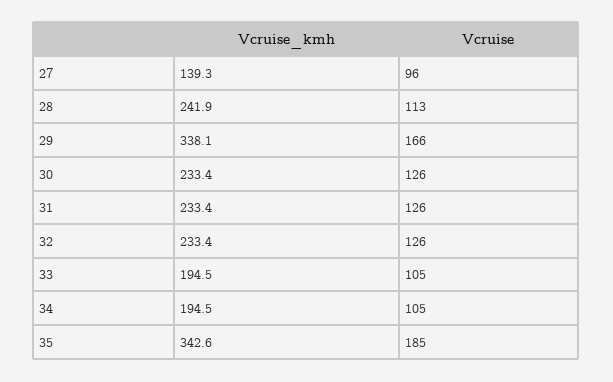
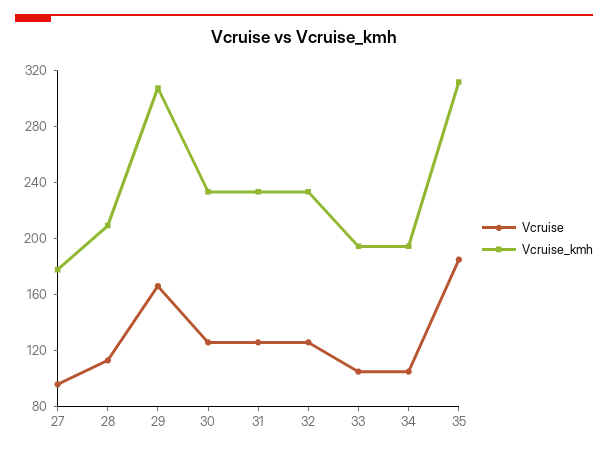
  {
    "Vcruise_kmh": {
-     "27": 139.3,
+     "27": 180,
-     "28": 241.9,
+     "28": 210,
-     "29": 338.1,
+     "29": 310,
      "30": 233.4,
      "31": 233.4,
      "32": 233.4,
      "33": 194.5,
      "34": 194.5,
-     "35": 342.6
+     "35": 310
    },
    "Vcruise": {
      "27": 96,
      "28": 113,
      "29": 166,
      "30": 126,
      "31": 126,
      "32": 126,
      "33": 105,
      "34": 105,
      "35": 185
    }
  }

